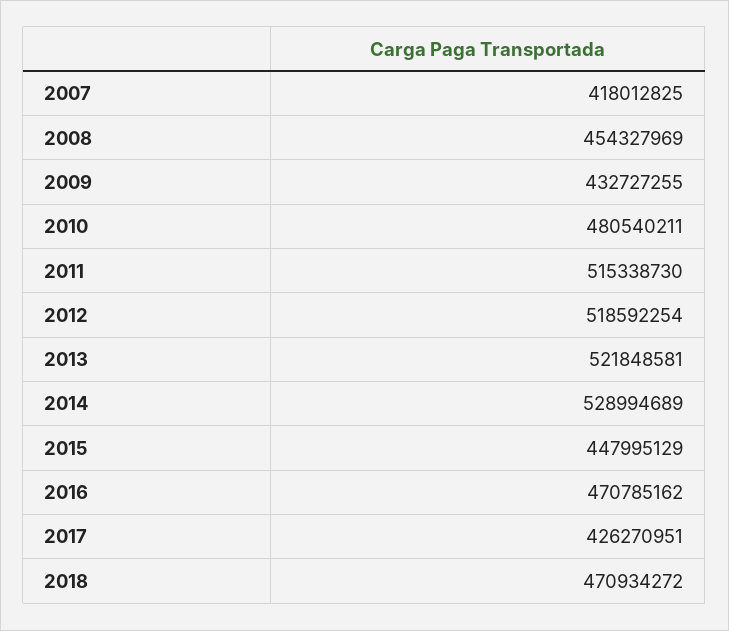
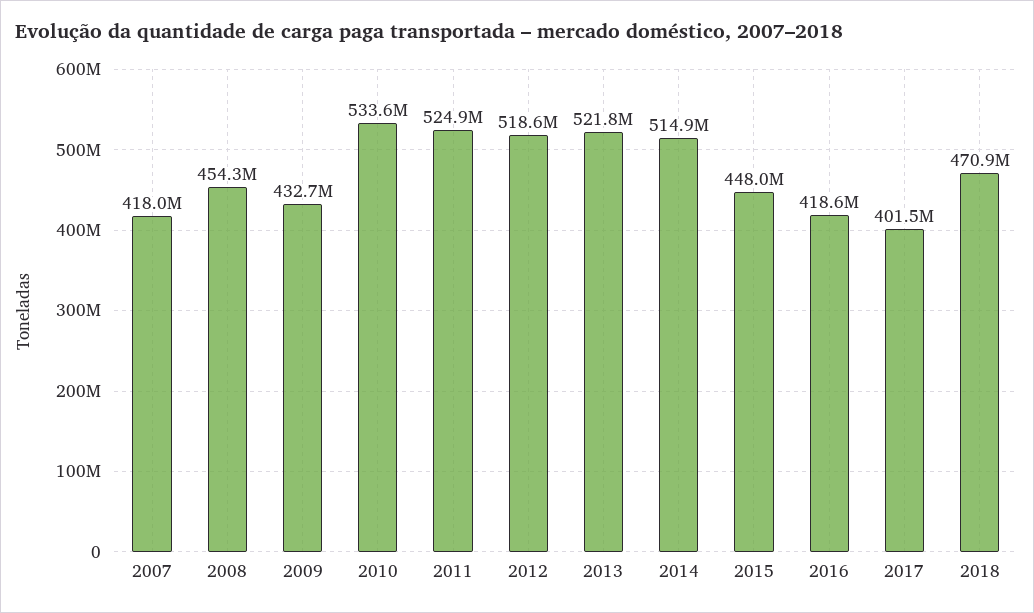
  {
    "2007": 418012825,
    "2008": 454327969,
    "2009": 432727255,
-   "2010": 480540211,
+   "2010": 533600000,
-   "2011": 515338730,
+   "2011": 524900000,
    "2012": 518592254,
    "2013": 521848581,
-   "2014": 528994689,
+   "2014": 514900000,
    "2015": 447995129,
-   "2016": 470785162,
+   "2016": 418600000,
-   "2017": 426270951,
+   "2017": 401500000,
    "2018": 470934272
  }

